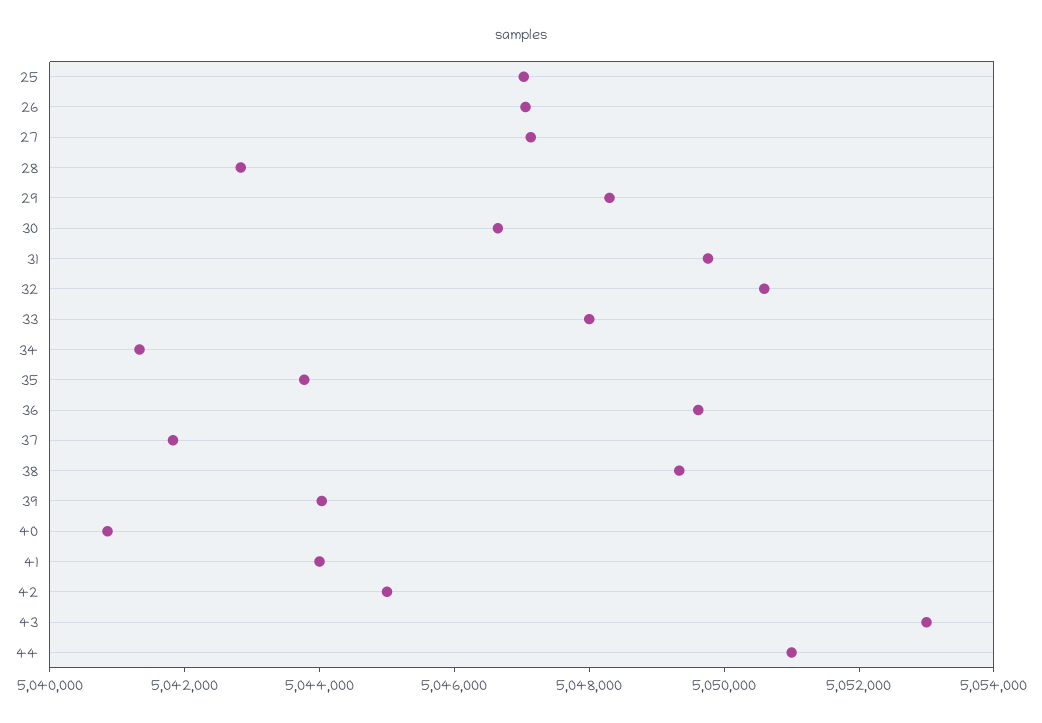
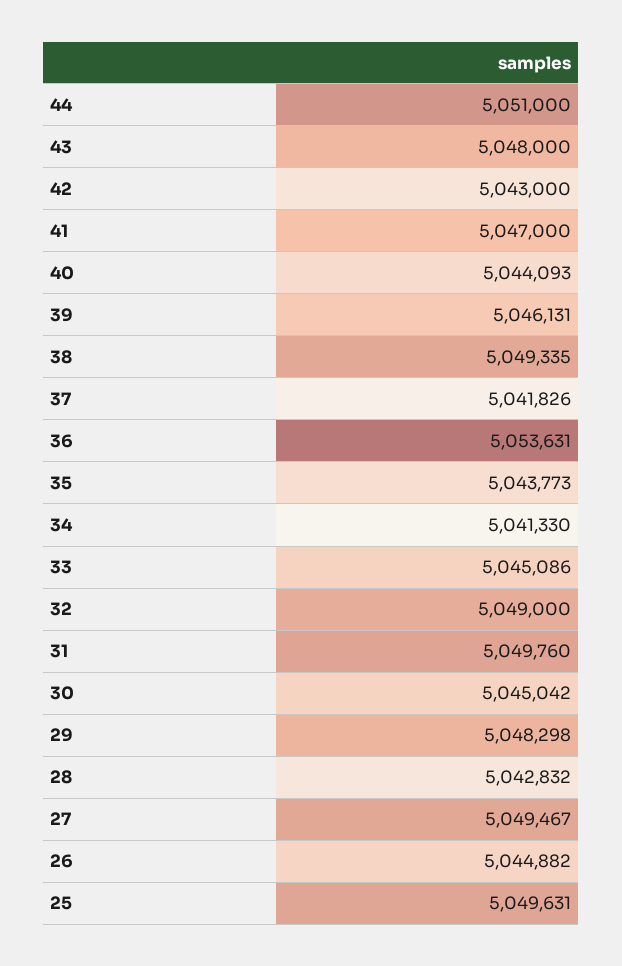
  {
-   "25": 5047000,
+   "25": 5049631,
-   "26": 5047000,
+   "26": 5044882,
-   "27": 5047000,
+   "27": 5049467,
    "28": 5042832,
    "29": 5048298,
-   "30": 5046500,
+   "30": 5045042,
    "31": 5049760,
-   "32": 5050500,
+   "32": 5049000,
-   "33": 5048000,
+   "33": 5045086,
    "34": 5041330,
    "35": 5043773,
-   "36": 5049500,
+   "36": 5053631,
    "37": 5041826,
    "38": 5049335,
-   "39": 5044000,
+   "39": 5046131,
-   "40": 5041000,
+   "40": 5044093,
-   "41": 5044000,
+   "41": 5047000,
-   "42": 5045000,
+   "42": 5043000,
-   "43": 5053000,
+   "43": 5048000,
    "44": 5051000
  }

